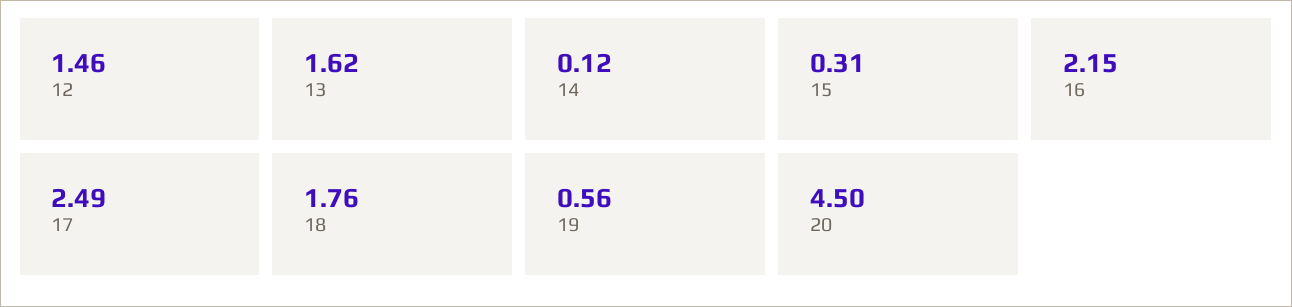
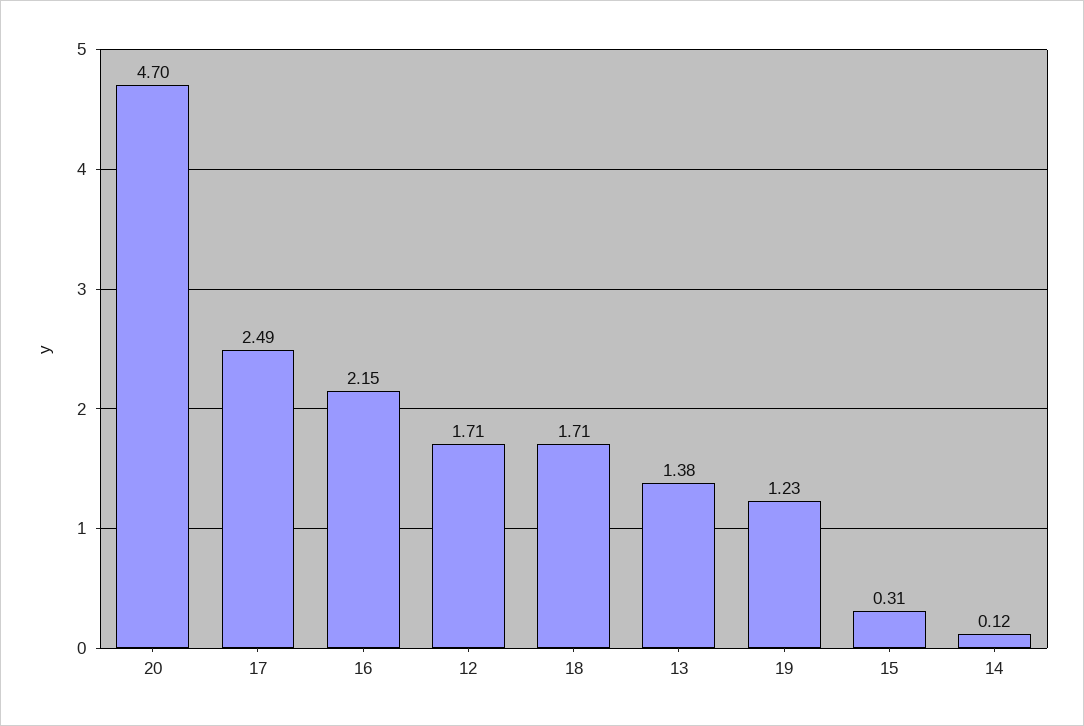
  {
-   "12": 1.46,
+   "12": 1.71,
-   "13": 1.62,
+   "13": 1.38,
    "14": 0.12,
    "15": 0.31,
    "16": 2.15,
    "17": 2.49,
-   "18": 1.76,
+   "18": 1.71,
-   "19": 0.56,
+   "19": 1.23,
-   "20": 4.5
+   "20": 4.7
  }

